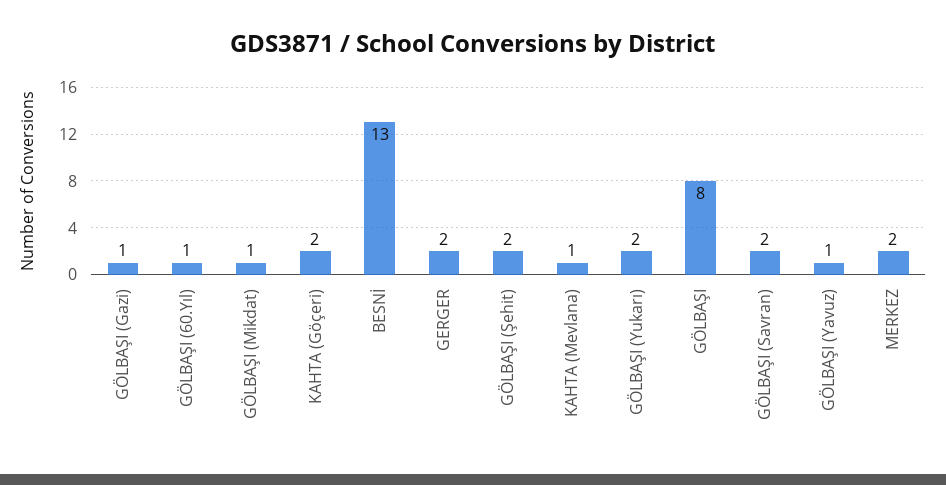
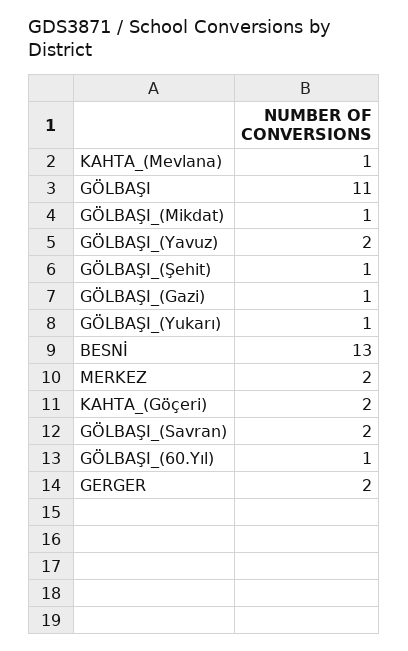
  {
    "GÖLBAŞI (Gazi)": 1,
    "GÖLBAŞI (60.Yıl)": 1,
    "GÖLBAŞI (Mikdat)": 1,
    "KAHTA (Göçeri)": 2,
    "BESNİ": 13,
    "GERGER": 2,
-   "GÖLBAŞI (Şehit)": 2,
+   "GÖLBAŞI (Şehit)": 1,
    "KAHTA (Mevlana)": 1,
-   "GÖLBAŞI (Yukarı)": 2,
+   "GÖLBAŞI (Yukarı)": 1,
-   "GÖLBAŞI": 8,
+   "GÖLBAŞI": 11,
    "GÖLBAŞI (Savran)": 2,
-   "GÖLBAŞI (Yavuz)": 1,
+   "GÖLBAŞI (Yavuz)": 2,
    "MERKEZ": 2
  }

